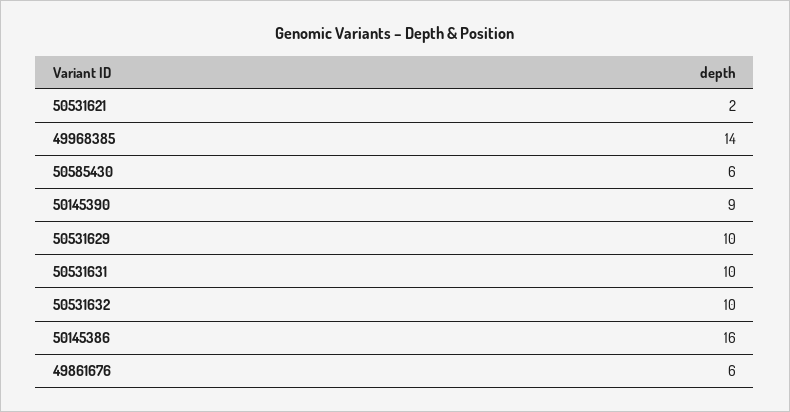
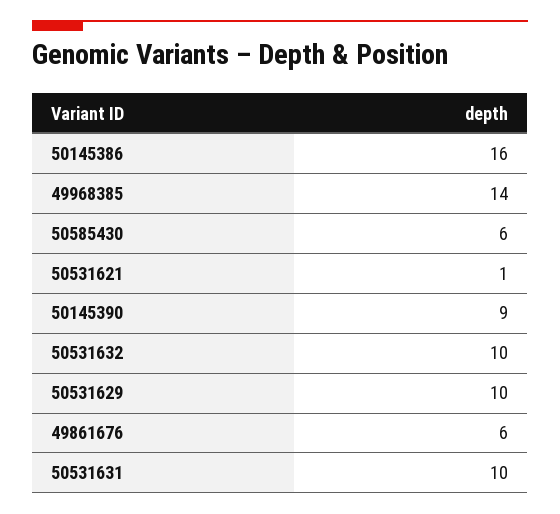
  {
-   "50531621": 2,
+   "50531621": 1,
    "49968385": 14,
    "50585430": 6,
    "50145390": 9,
    "50531629": 10,
    "50531631": 10,
    "50531632": 10,
    "50145386": 16,
    "49861676": 6
  }

